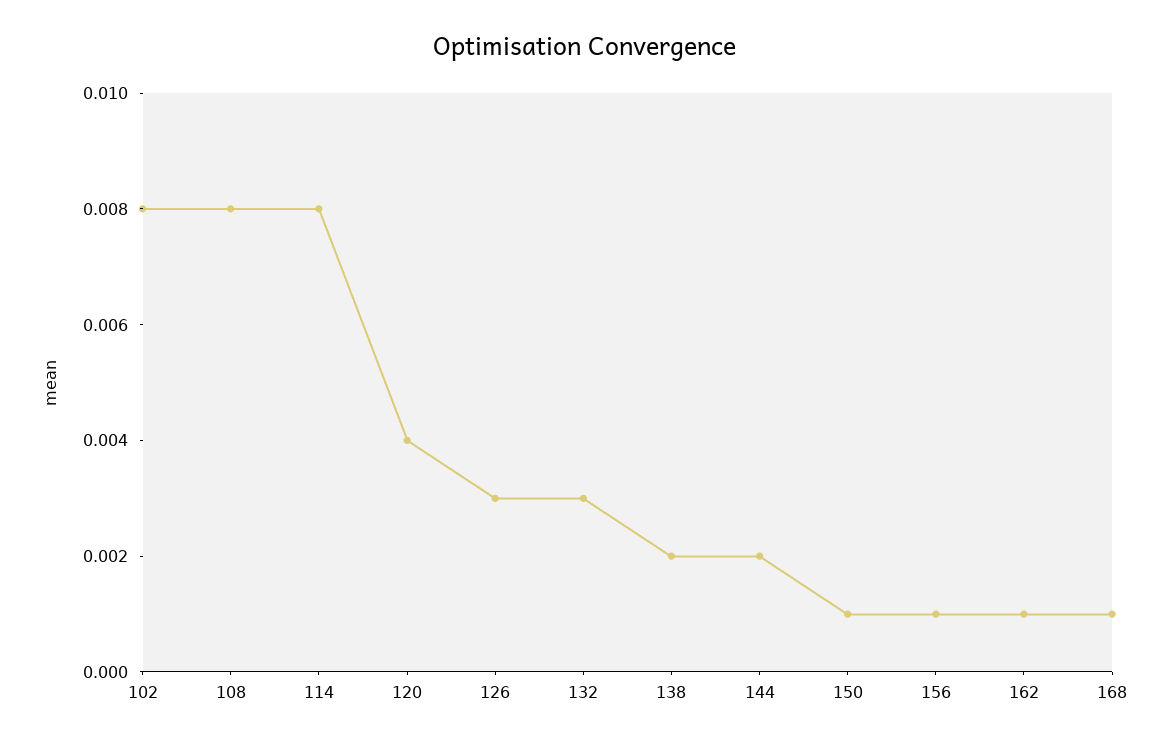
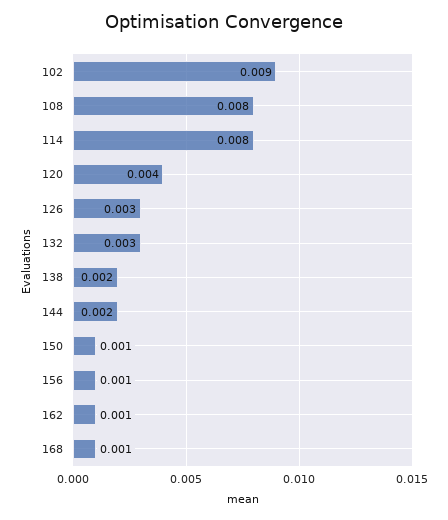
  {
-   "102": 0.008,
+   "102": 0.009,
    "108": 0.008,
    "114": 0.008,
    "120": 0.004,
    "126": 0.003,
    "132": 0.003,
    "138": 0.002,
    "144": 0.002,
    "150": 0.001,
    "156": 0.001,
    "162": 0.001,
    "168": 0.001
  }

